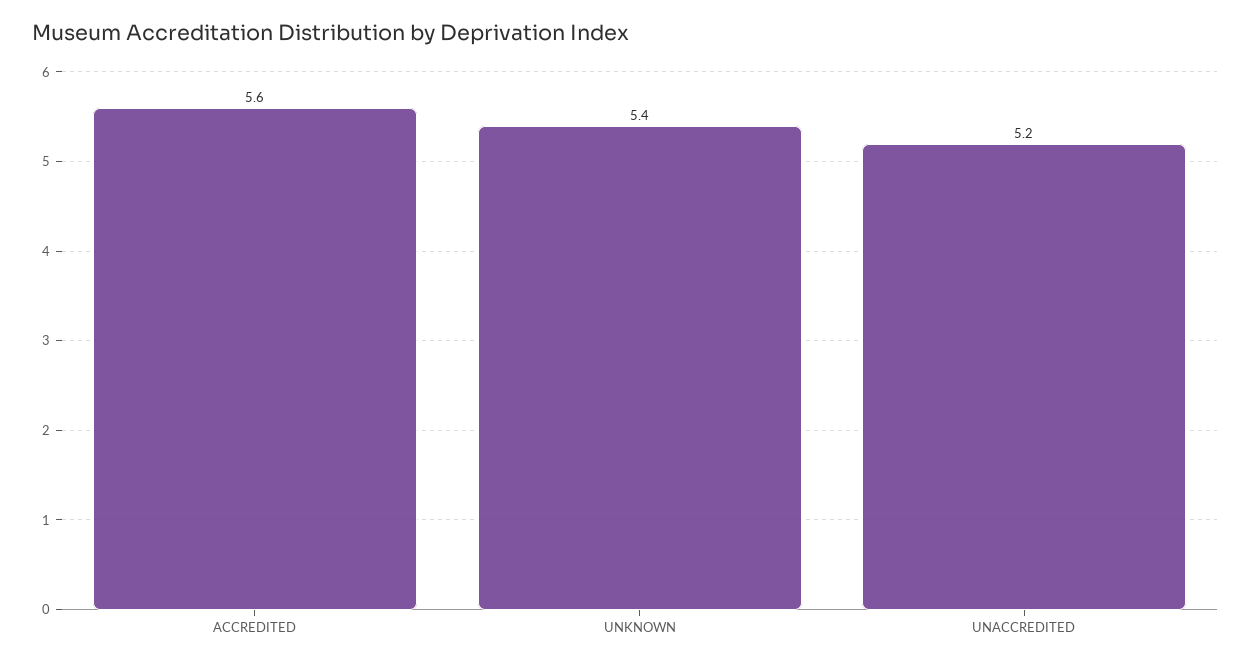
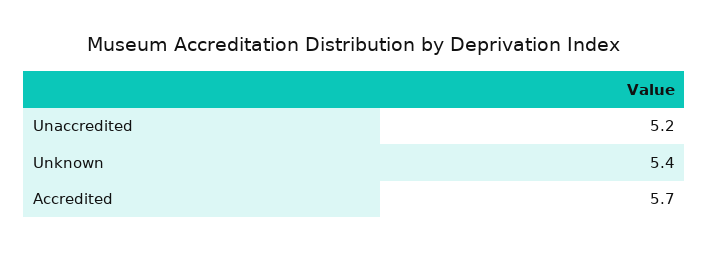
  {
-   "ACCREDITED": 5.6,
+   "ACCREDITED": 5.7,
    "UNKNOWN": 5.4,
    "UNACCREDITED": 5.2
  }

